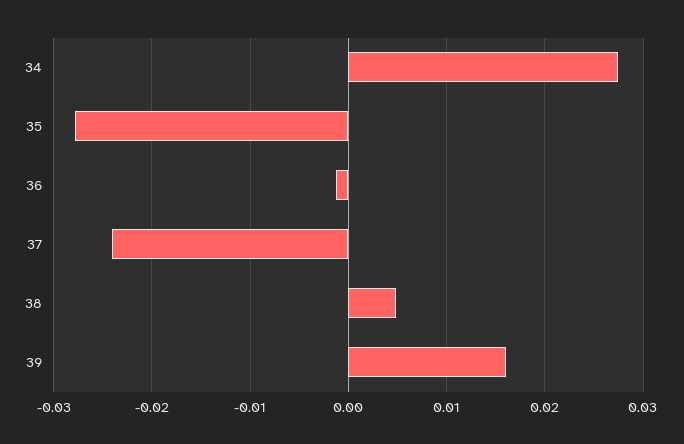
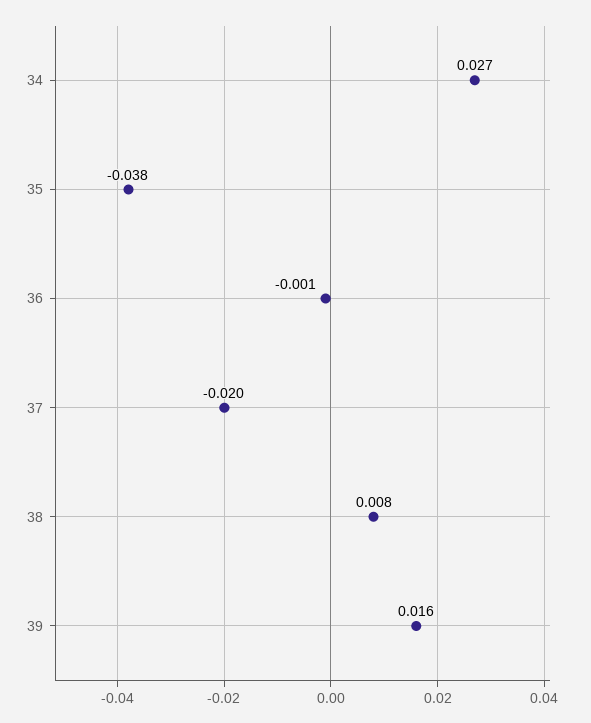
  {
    "34": 0.027,
-   "35": -0.028,
+   "35": -0.038,
    "36": -0.001,
-   "37": -0.024,
+   "37": -0.02,
-   "38": 0.005,
+   "38": 0.008,
    "39": 0.016
  }

